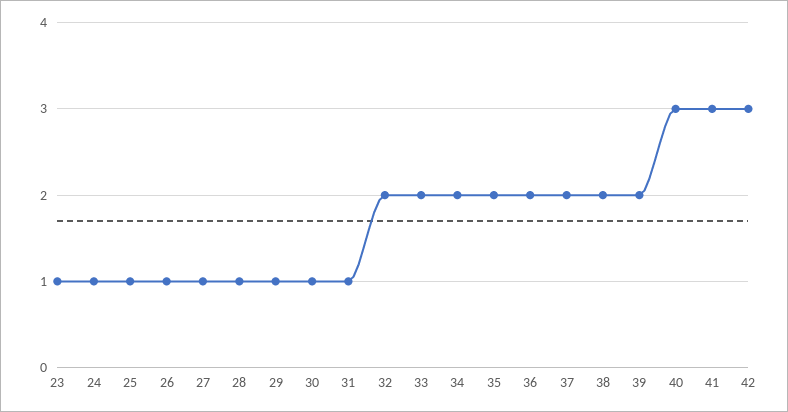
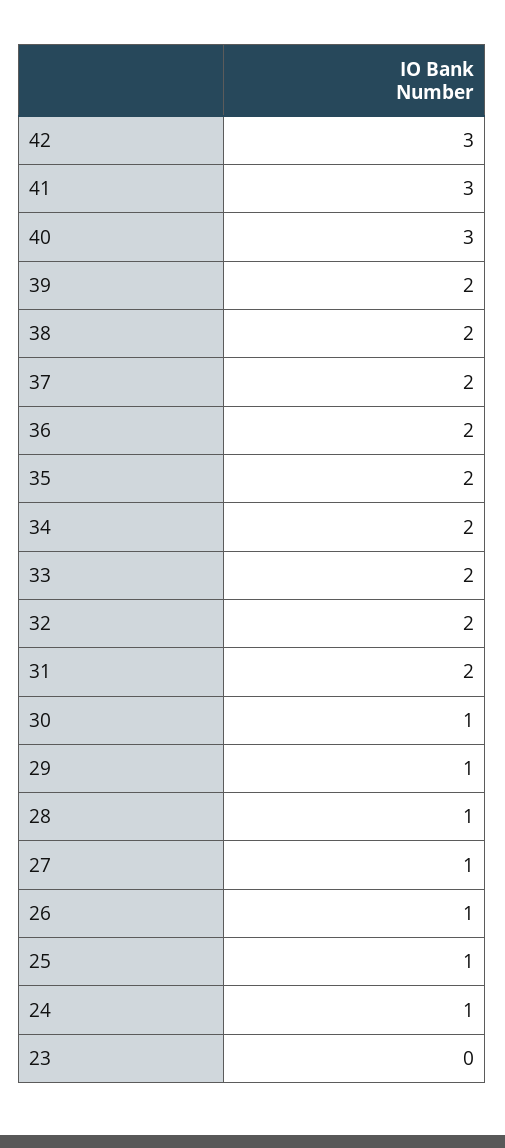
  {
-   "23": 1,
+   "23": 0,
    "24": 1,
    "25": 1,
    "26": 1,
    "27": 1,
    "28": 1,
    "29": 1,
    "30": 1,
-   "31": 1,
+   "31": 2,
    "32": 2,
    "33": 2,
    "34": 2,
    "35": 2,
    "36": 2,
    "37": 2,
    "38": 2,
    "39": 2,
    "40": 3,
    "41": 3,
    "42": 3
  }

